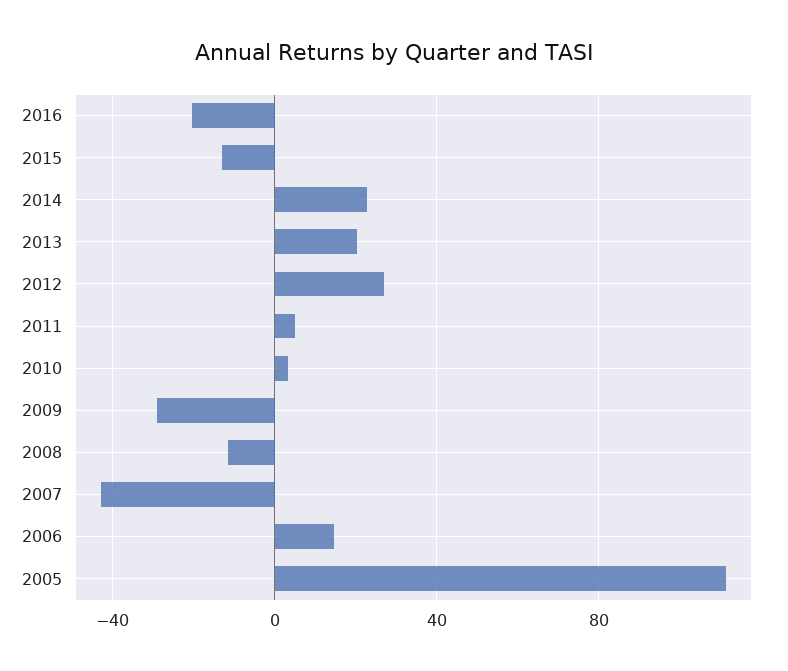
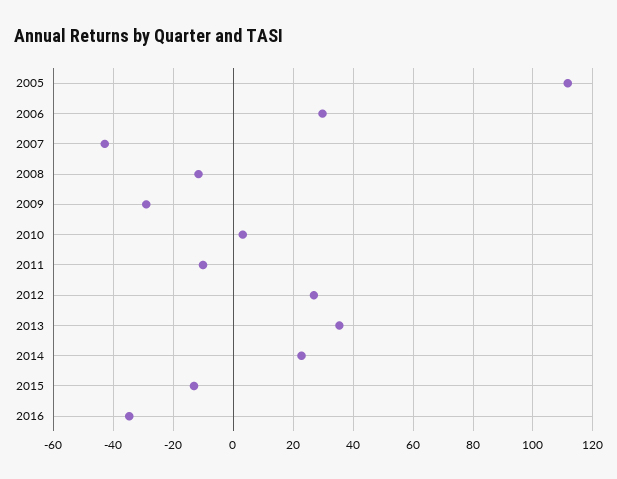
  {
-   "2016": -20,
+   "2016": -35,
    "2015": -12.5,
    "2014": 22.5,
-   "2013": 20,
+   "2013": 35,
    "2012": 27.5,
-   "2011": 5,
+   "2011": -10,
    "2010": 2.5,
    "2009": -30,
    "2008": -12.5,
    "2007": -42.5,
-   "2006": 15,
+   "2006": 30,
    "2005": 112.5
  }

